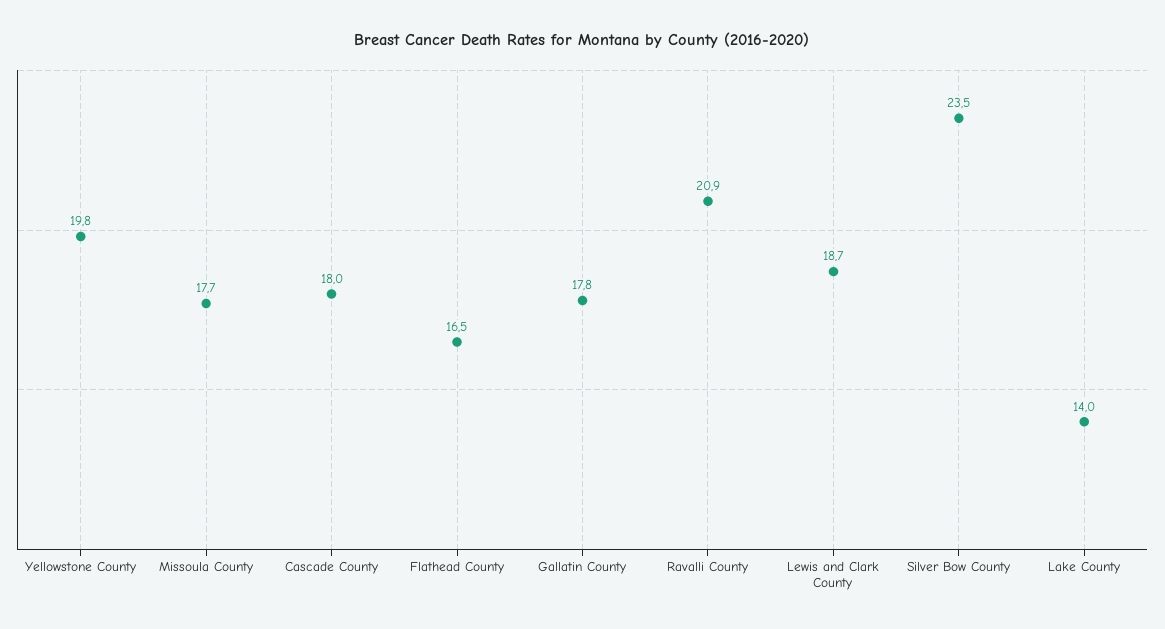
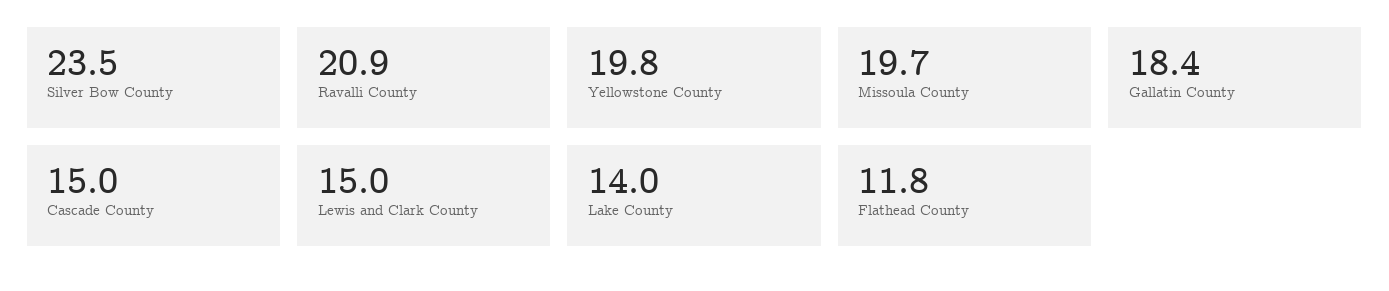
  {
    "Yellowstone County": 19.8,
-   "Missoula County": 17.7,
+   "Missoula County": 19.7,
-   "Cascade County": 18,
+   "Cascade County": 15,
-   "Flathead County": 16.5,
+   "Flathead County": 11.8,
-   "Gallatin County": 17.8,
+   "Gallatin County": 18.4,
    "Ravalli County": 20.9,
-   "Lewis and Clark County": 18.7,
+   "Lewis and Clark County": 15,
    "Silver Bow County": 23.5,
    "Lake County": 14
  }

